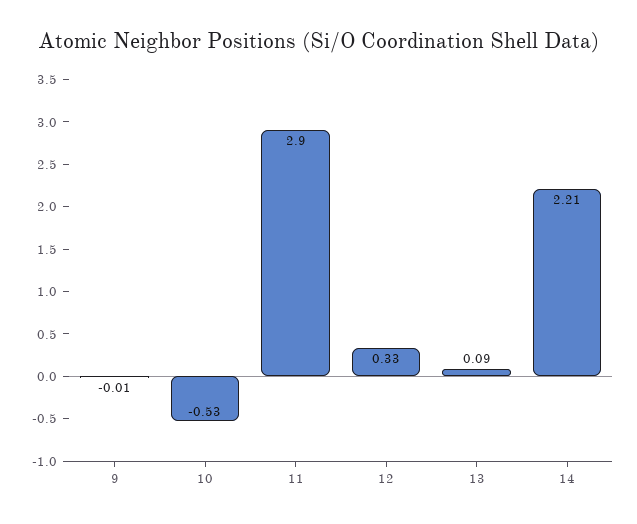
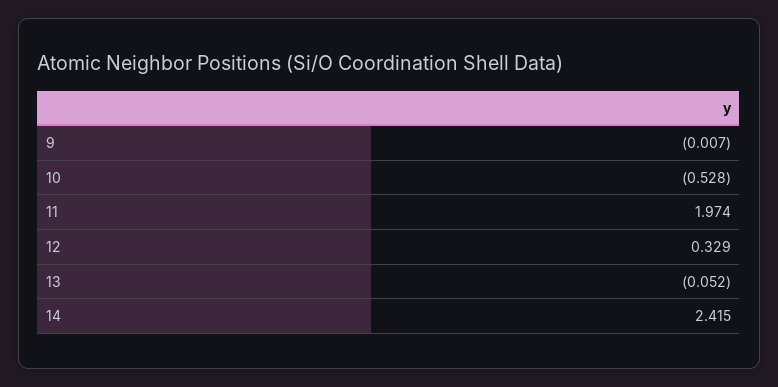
  {
    "9": -0.007,
    "10": -0.528,
-   "11": 2.9,
+   "11": 1.974,
    "12": 0.329,
-   "13": 0.09,
+   "13": -0.052,
-   "14": 2.21
+   "14": 2.415
  }

